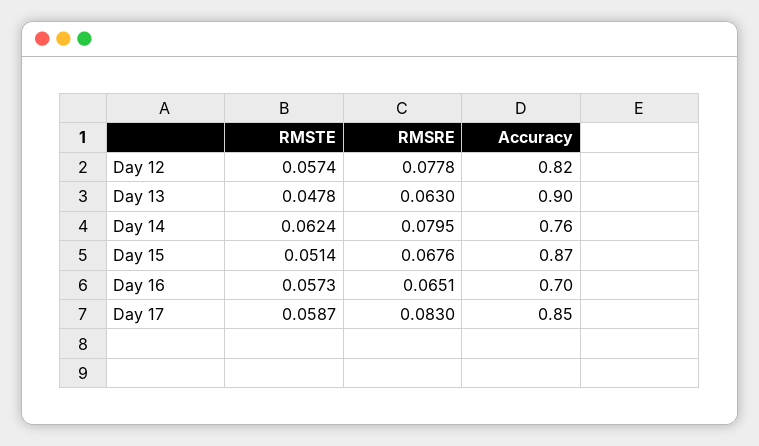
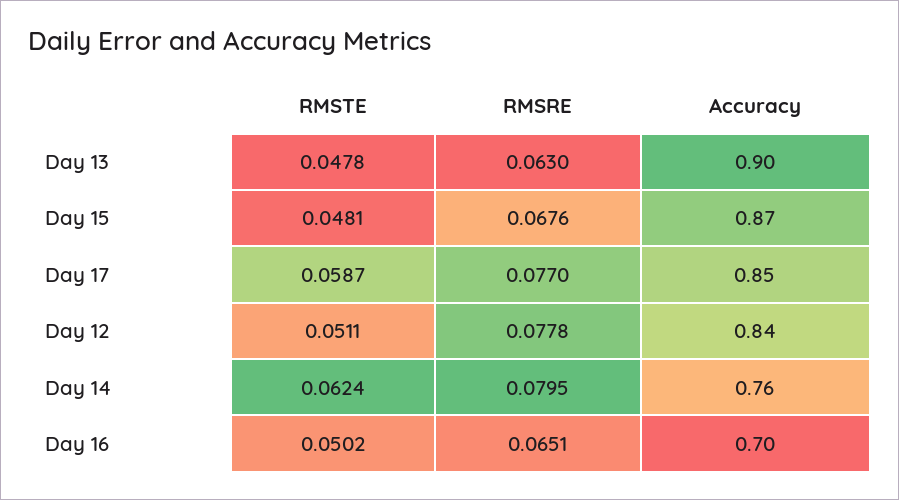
  {
    "RMSTE": {
-     "Day 12": 0.0574,
+     "Day 12": 0.0511,
      "Day 13": 0.0478,
      "Day 14": 0.0624,
-     "Day 15": 0.0514,
+     "Day 15": 0.0481,
-     "Day 16": 0.0573,
+     "Day 16": 0.0502,
      "Day 17": 0.0587
    },
    "RMSRE": {
      "Day 12": 0.0778,
      "Day 13": 0.063,
      "Day 14": 0.0795,
      "Day 15": 0.0676,
      "Day 16": 0.0651,
-     "Day 17": 0.083
+     "Day 17": 0.077
    },
    "Accuracy": {
-     "Day 12": 0.82,
+     "Day 12": 0.84,
      "Day 13": 0.9,
      "Day 14": 0.76,
      "Day 15": 0.87,
      "Day 16": 0.7,
      "Day 17": 0.85
    }
  }

